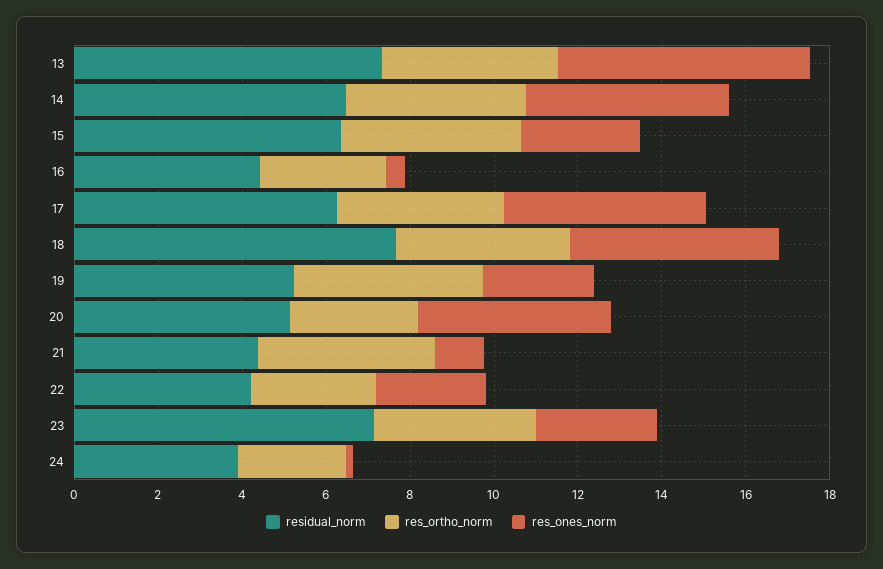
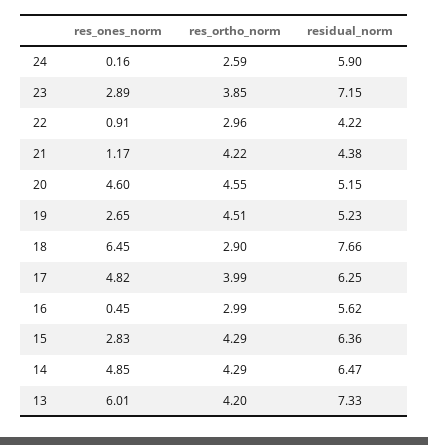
  {
    "residual_norm": {
      "13": 7.33,
      "14": 6.47,
      "15": 6.36,
-     "16": 4.5,
+     "16": 5.62,
      "17": 6.25,
      "18": 7.66,
      "19": 5.23,
      "20": 5.15,
      "21": 4.38,
      "22": 4.22,
      "23": 7.15,
-     "24": 4
+     "24": 5.9
    },
    "res_ortho_norm": {
      "13": 4.2,
      "14": 4.29,
      "15": 4.29,
      "16": 2.99,
      "17": 3.99,
-     "18": 4,
+     "18": 2.9,
      "19": 4.51,
-     "20": 3,
+     "20": 4.55,
      "21": 4.22,
      "22": 2.96,
      "23": 3.85,
      "24": 2.59
    },
    "res_ones_norm": {
      "13": 6.01,
      "14": 4.85,
      "15": 2.83,
      "16": 0.45,
      "17": 4.82,
-     "18": 5,
+     "18": 6.45,
      "19": 2.65,
      "20": 4.6,
      "21": 1.17,
-     "22": 2.5,
+     "22": 0.91,
      "23": 2.89,
      "24": 0.16
    }
  }

